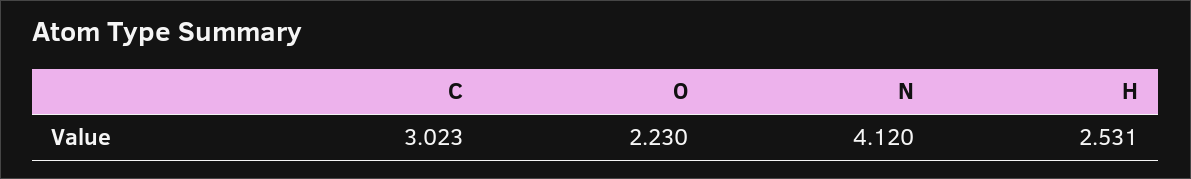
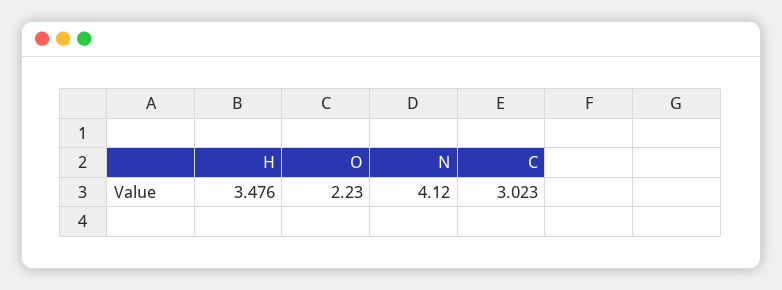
  {
    "C": 3.023,
    "O": 2.23,
    "N": 4.12,
-   "H": 2.531
+   "H": 3.476
  }

